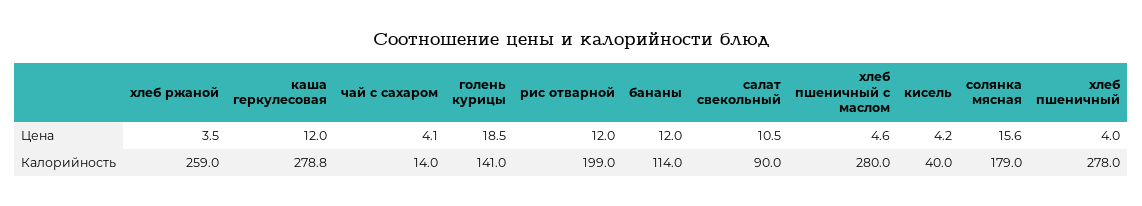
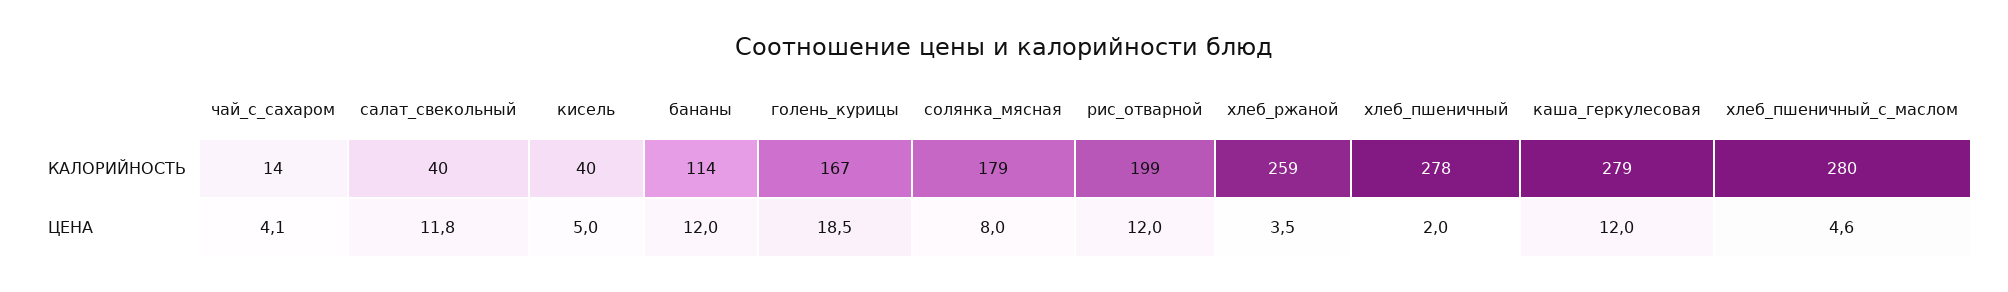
  {
    "хлеб ржаной": {
      "Цена": 3.5,
      "Калорийность": 259
    },
    "каша геркулесовая": {
      "Цена": 12,
      "Калорийность": 278.8
    },
    "чай с сахаром": {
      "Цена": 4.1,
      "Калорийность": 14
    },
    "голень курицы": {
      "Цена": 18.5,
-     "Калорийность": 141
+     "Калорийность": 167
    },
    "рис отварной": {
      "Цена": 12,
      "Калорийность": 199
    },
    "бананы": {
      "Цена": 12,
      "Калорийность": 114
    },
    "салат свекольный": {
-     "Цена": 10.5,
+     "Цена": 11.8,
-     "Калорийность": 90
+     "Калорийность": 40
    },
    "хлеб пшеничный с маслом": {
      "Цена": 4.6,
      "Калорийность": 280
    },
    "кисель": {
-     "Цена": 4.2,
+     "Цена": 5,
      "Калорийность": 40
    },
    "солянка мясная": {
-     "Цена": 15.6,
+     "Цена": 8,
      "Калорийность": 179
    },
    "хлеб пшеничный": {
-     "Цена": 4,
+     "Цена": 2,
      "Калорийность": 278
    }
  }

